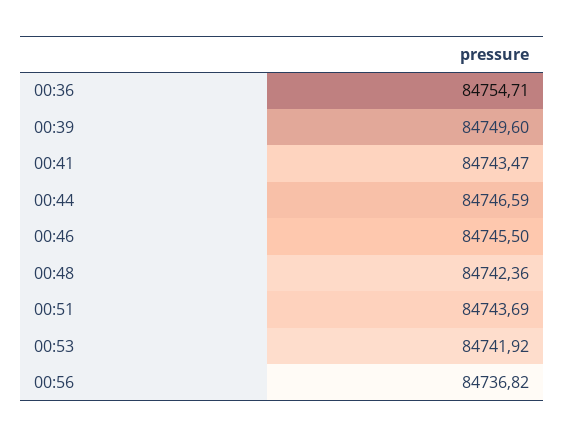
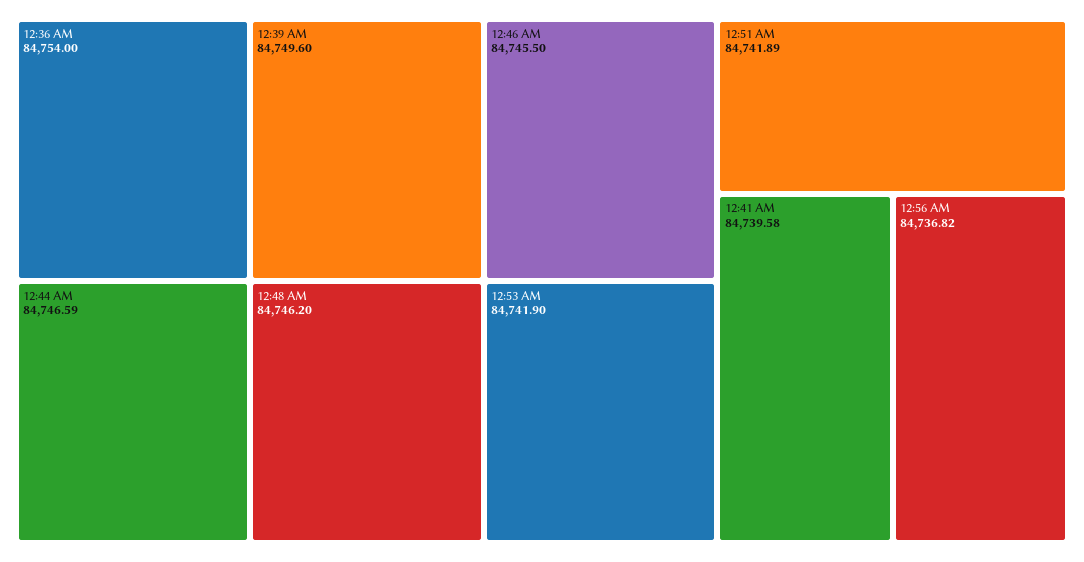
  {
-   "00:36": 84754.71,
+   "00:36": 84754,
    "00:39": 84749.6,
-   "00:41": 84743.47,
+   "00:41": 84739.58,
    "00:44": 84746.59,
    "00:46": 84745.5,
-   "00:48": 84742.36,
+   "00:48": 84746.2,
-   "00:51": 84743.69,
+   "00:51": 84741.89,
-   "00:53": 84741.92,
+   "00:53": 84741.9,
    "00:56": 84736.82
  }

